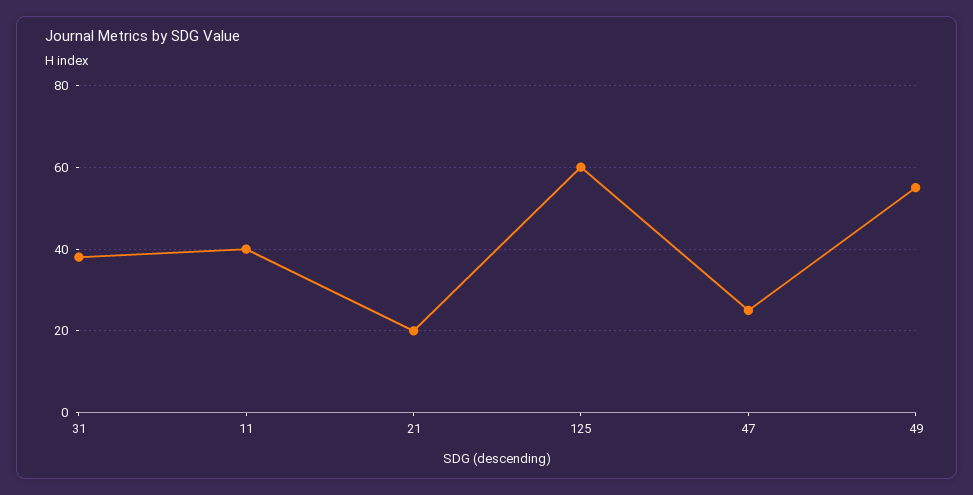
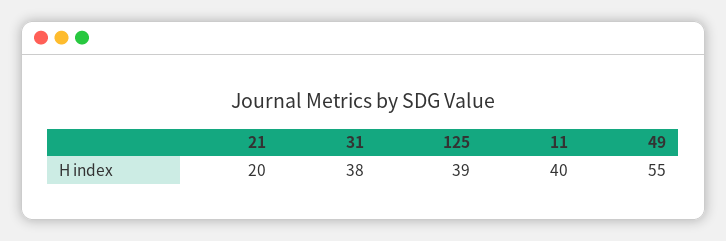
  {
    "31": 38,
    "11": 40,
    "21": 20,
-   "125": 60,
+   "125": 39,
-   "47": 25,
    "49": 55
  }

